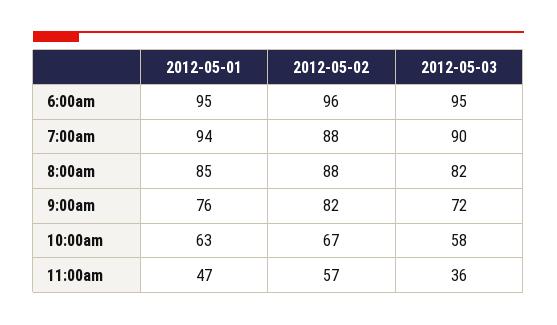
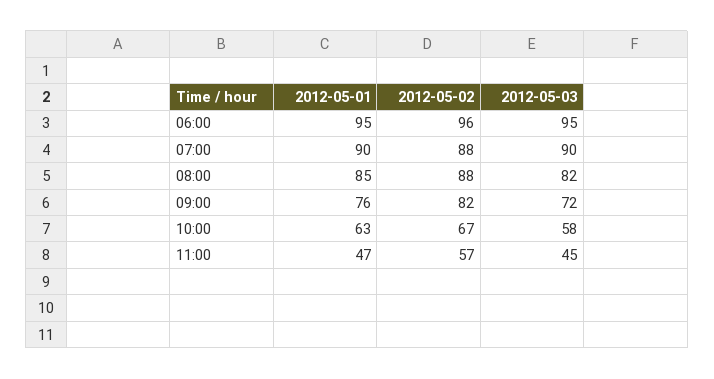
  {
    "2012-05-01": {
      "6:00am": 95,
-     "7:00am": 94,
+     "7:00am": 90,
      "8:00am": 85,
      "9:00am": 76,
      "10:00am": 63,
      "11:00am": 47
    },
    "2012-05-02": {
      "6:00am": 96,
      "7:00am": 88,
      "8:00am": 88,
      "9:00am": 82,
      "10:00am": 67,
      "11:00am": 57
    },
    "2012-05-03": {
      "6:00am": 95,
      "7:00am": 90,
      "8:00am": 82,
      "9:00am": 72,
      "10:00am": 58,
-     "11:00am": 36
+     "11:00am": 45
    }
  }

